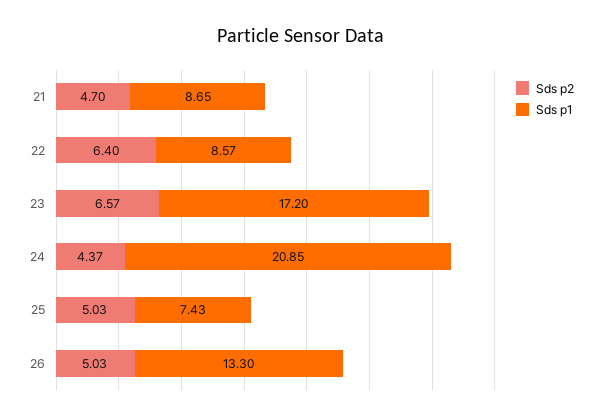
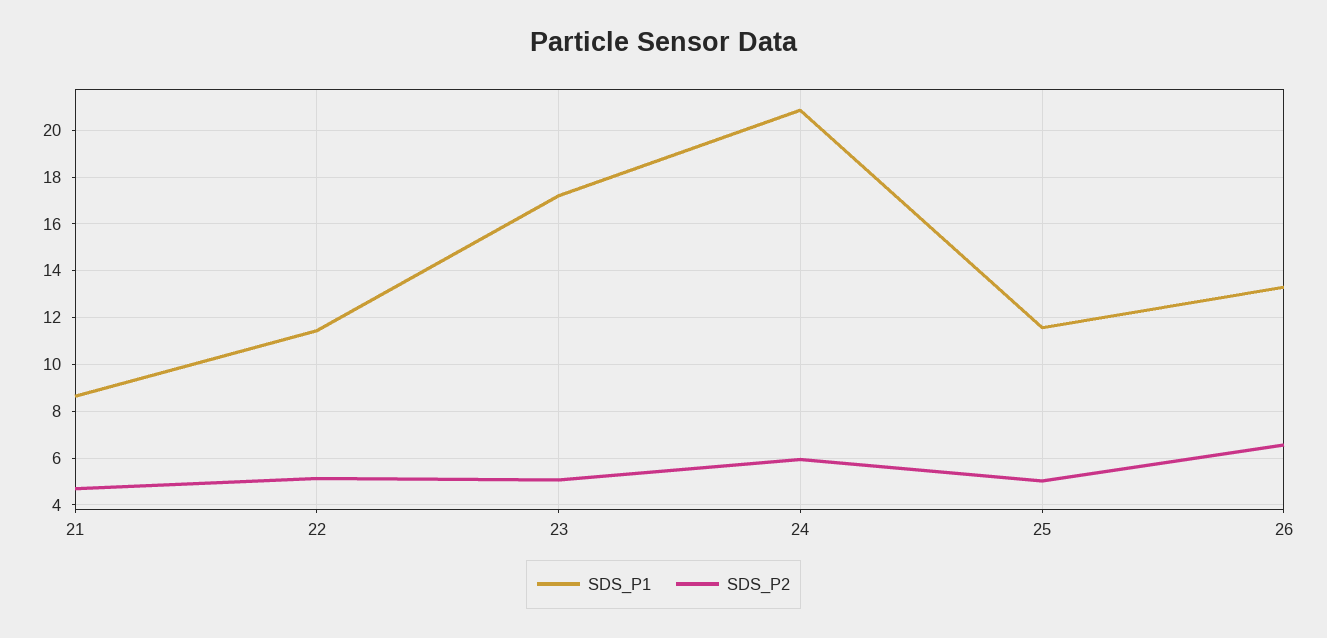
  {
    "Sds p2": {
      "21": 4.7,
-     "22": 6.4,
+     "22": 5,
-     "23": 6.57,
+     "23": 5,
-     "24": 4.37,
+     "24": 6,
      "25": 5.03,
-     "26": 5.03
+     "26": 6.5
    },
    "Sds p1": {
      "21": 8.65,
-     "22": 8.57,
+     "22": 11.5,
      "23": 17.2,
      "24": 20.85,
-     "25": 7.43,
+     "25": 11.5,
      "26": 13.3
    }
  }

